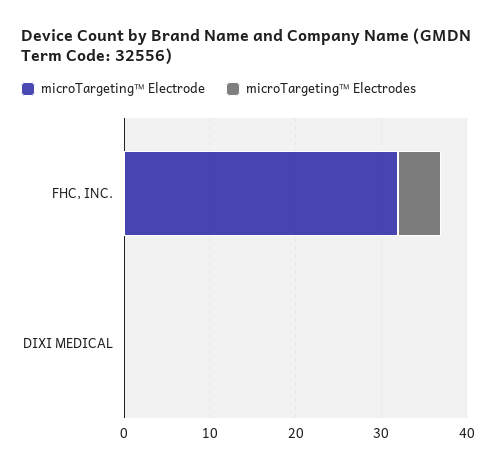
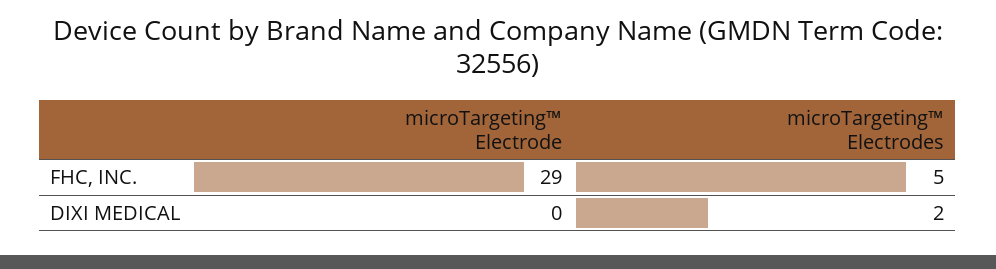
  {
    "microTargeting™ Electrode": {
-     "FHC, INC.": 32,
+     "FHC, INC.": 29,
      "DIXI MEDICAL": 0
    },
    "microTargeting™ Electrodes": {
      "FHC, INC.": 5,
-     "DIXI MEDICAL": 0
+     "DIXI MEDICAL": 2
    }
  }

